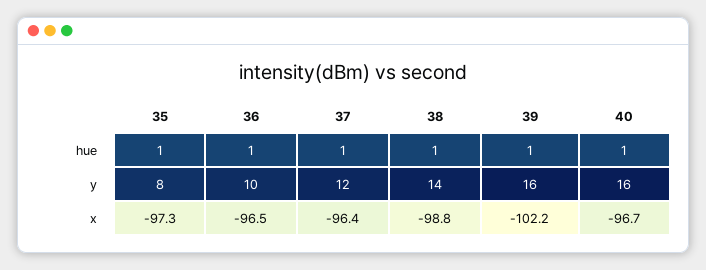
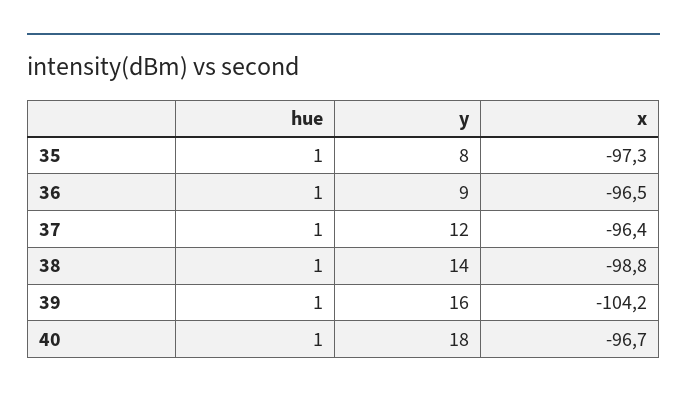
  {
    "35": {
      "hue": 1,
      "y": 8,
      "x": -97.3
    },
    "36": {
      "hue": 1,
-     "y": 10,
+     "y": 9,
      "x": -96.5
    },
    "37": {
      "hue": 1,
      "y": 12,
      "x": -96.4
    },
    "38": {
      "hue": 1,
      "y": 14,
      "x": -98.8
    },
    "39": {
      "hue": 1,
      "y": 16,
-     "x": -102.2
+     "x": -104.2
    },
    "40": {
      "hue": 1,
-     "y": 16,
+     "y": 18,
      "x": -96.7
    }
  }

